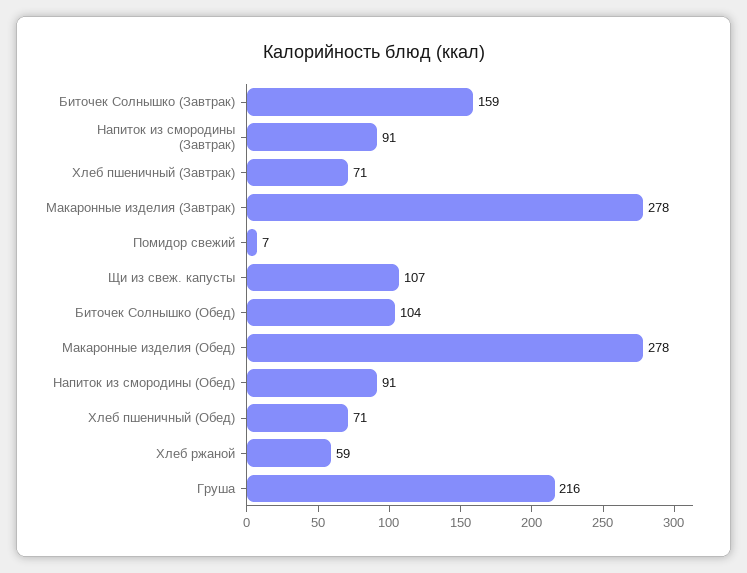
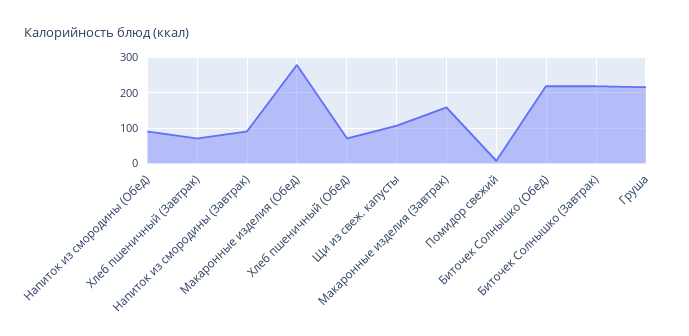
  {
-   "Биточек Солнышко (Завтрак)": 159,
+   "Биточек Солнышко (Завтрак)": 220,
    "Напиток из смородины (Завтрак)": 91,
    "Хлеб пшеничный (Завтрак)": 71,
-   "Макаронные изделия (Завтрак)": 278,
+   "Макаронные изделия (Завтрак)": 160,
    "Помидор свежий": 7,
    "Щи из свеж. капусты": 107,
-   "Биточек Солнышко (Обед)": 104,
+   "Биточек Солнышко (Обед)": 220,
    "Макаронные изделия (Обед)": 278,
    "Напиток из смородины (Обед)": 91,
    "Хлеб пшеничный (Обед)": 71,
-   "Хлеб ржаной": 59,
    "Груша": 216
  }

